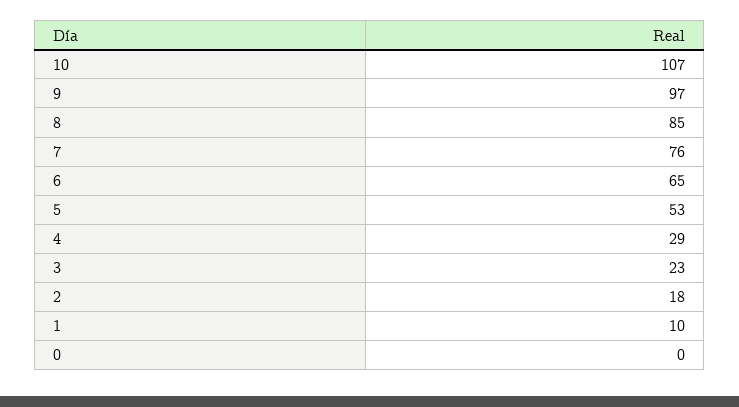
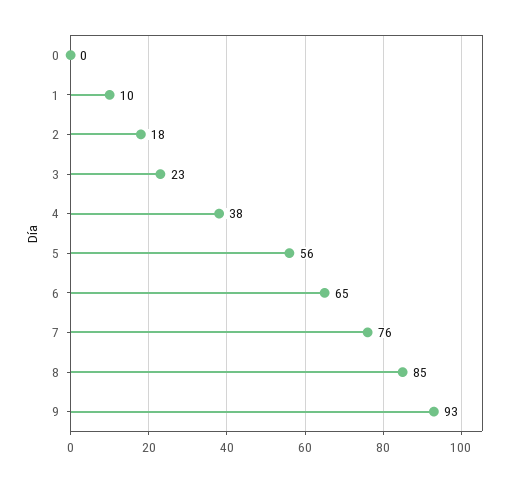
  {
-   "10": 107,
-   "9": 97,
+   "9": 93,
    "8": 85,
    "7": 76,
    "6": 65,
-   "5": 53,
+   "5": 56,
-   "4": 29,
+   "4": 38,
    "3": 23,
    "2": 18,
    "1": 10,
    "0": 0
  }

